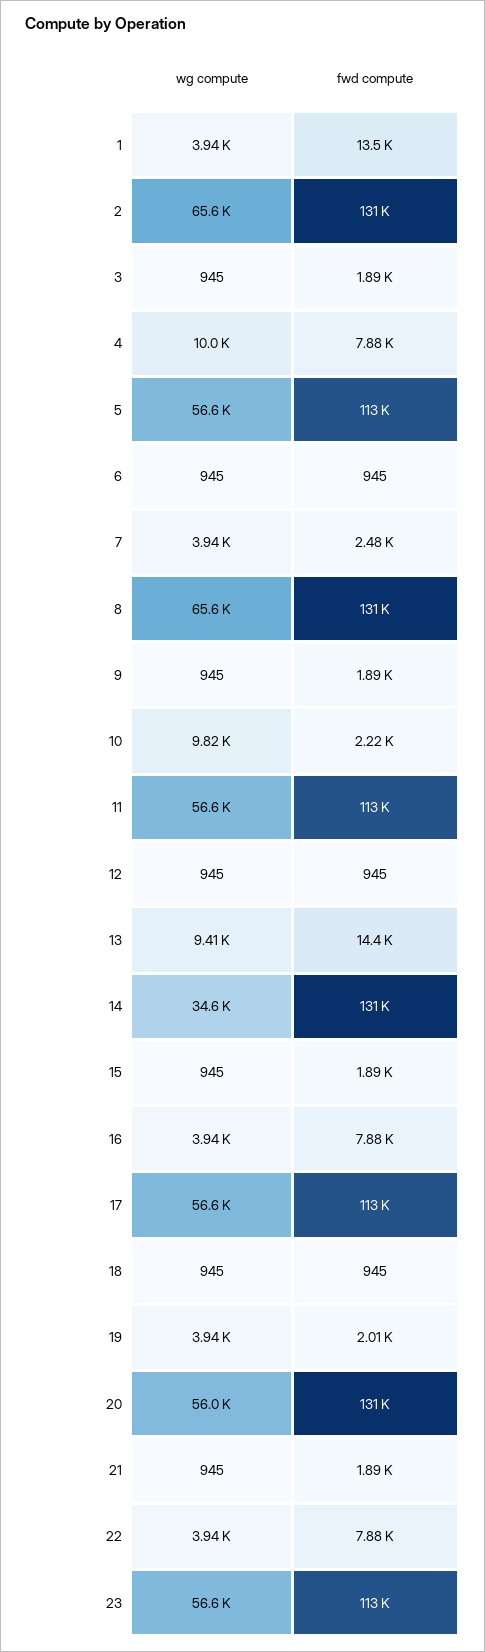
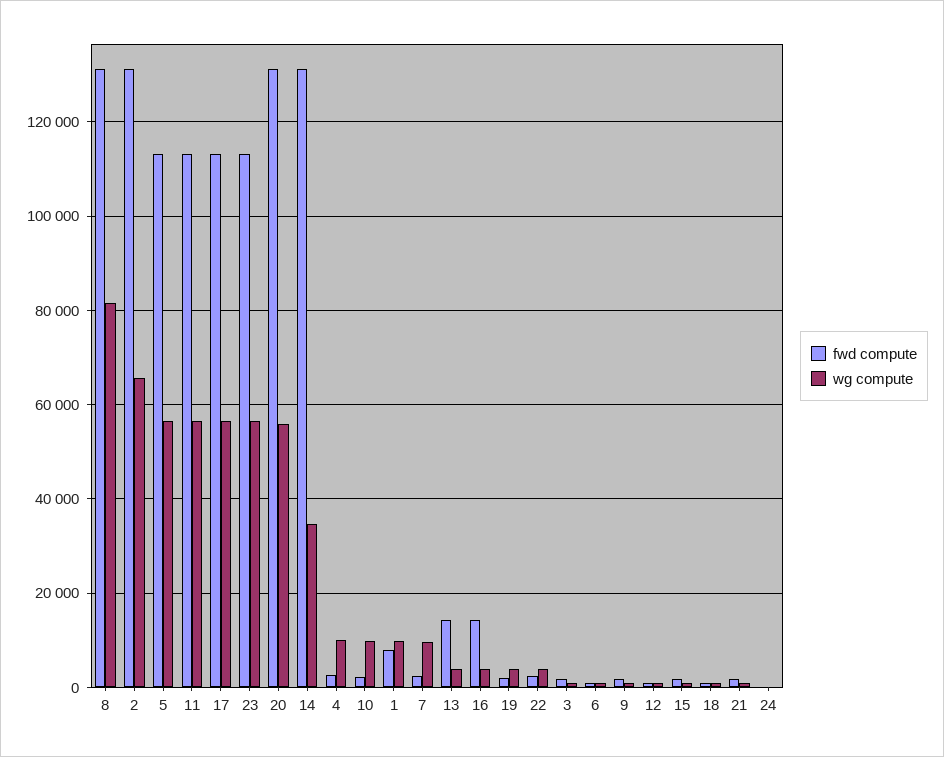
  {
    "wg compute": {
-     "1": 3940,
+     "1": 10000,
      "2": 65600,
      "3": 945,
      "4": 10000,
      "5": 56600,
      "6": 945,
-     "7": 3940,
+     "7": 10000,
-     "8": 65600,
+     "8": 82000,
      "9": 945,
      "10": 9820,
      "11": 56600,
      "12": 945,
-     "13": 9410,
+     "13": 4000,
      "14": 34600,
      "15": 945,
      "16": 3940,
      "17": 56600,
      "18": 945,
      "19": 3940,
      "20": 56000,
      "21": 945,
      "22": 3940,
-     "23": 56600
+     "23": 56600,
+     "24": 0
    },
    "fwd compute": {
-     "1": 13500,
+     "1": 8000,
      "2": 131000,
      "3": 1890,
-     "4": 7880,
+     "4": 2000,
      "5": 113000,
      "6": 945,
      "7": 2480,
      "8": 131000,
      "9": 1890,
      "10": 2220,
      "11": 113000,
      "12": 945,
      "13": 14400,
      "14": 131000,
      "15": 1890,
-     "16": 7880,
+     "16": 14000,
      "17": 113000,
      "18": 945,
      "19": 2010,
      "20": 131000,
      "21": 1890,
-     "22": 7880,
+     "22": 2000,
-     "23": 113000
+     "23": 113000,
+     "24": 0
    }
  }

